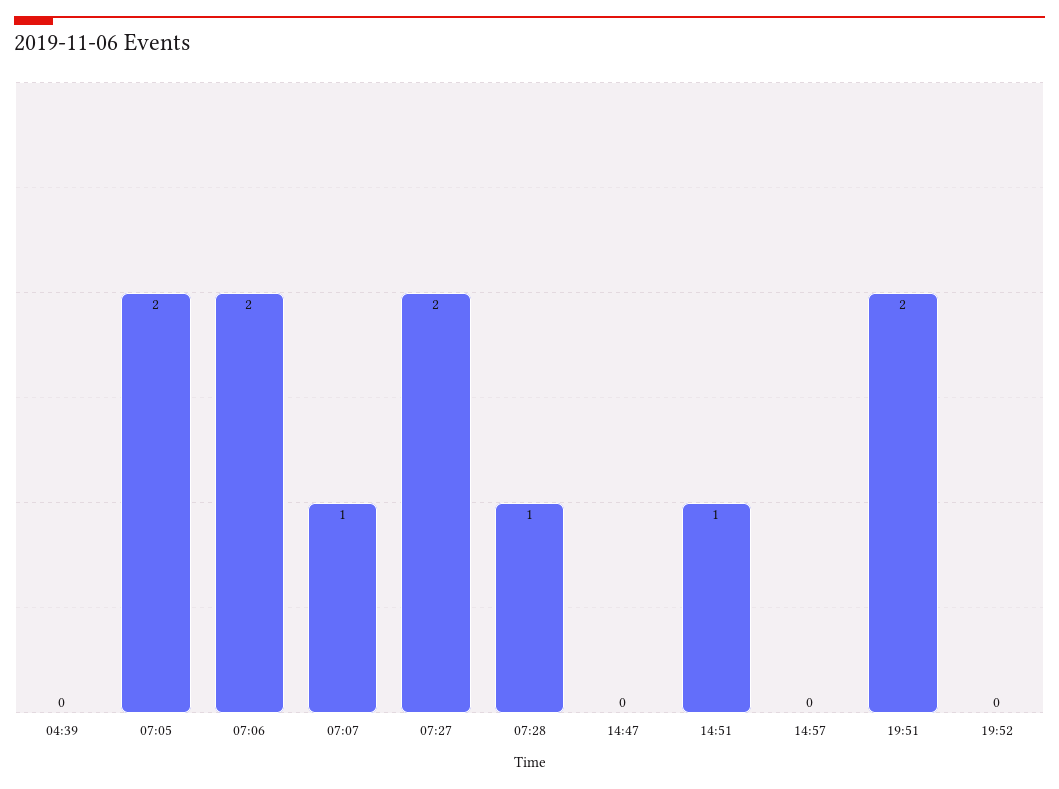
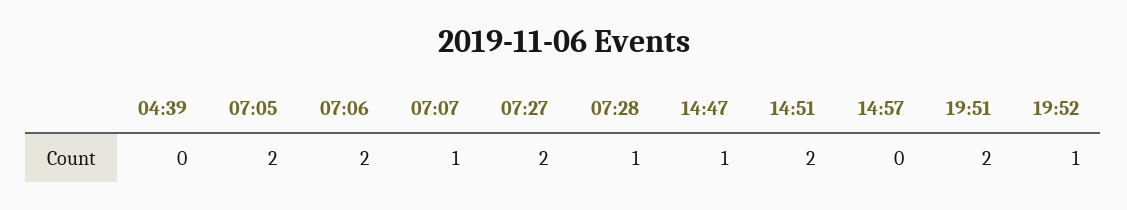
  {
    "04:39": 0,
    "07:05": 2,
    "07:06": 2,
    "07:07": 1,
    "07:27": 2,
    "07:28": 1,
-   "14:47": 0,
+   "14:47": 1,
-   "14:51": 1,
+   "14:51": 2,
    "14:57": 0,
    "19:51": 2,
-   "19:52": 0
+   "19:52": 1
  }

